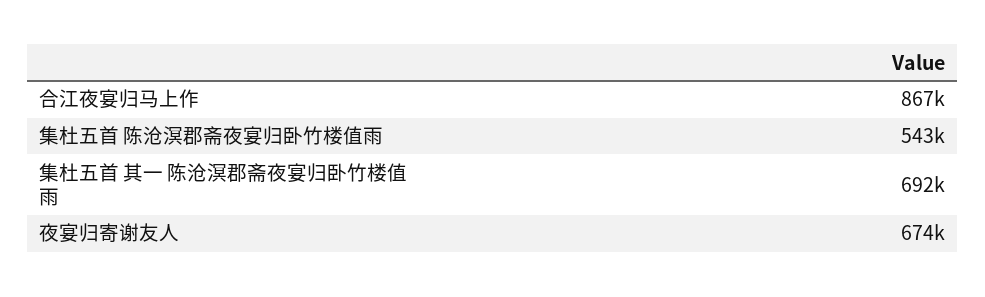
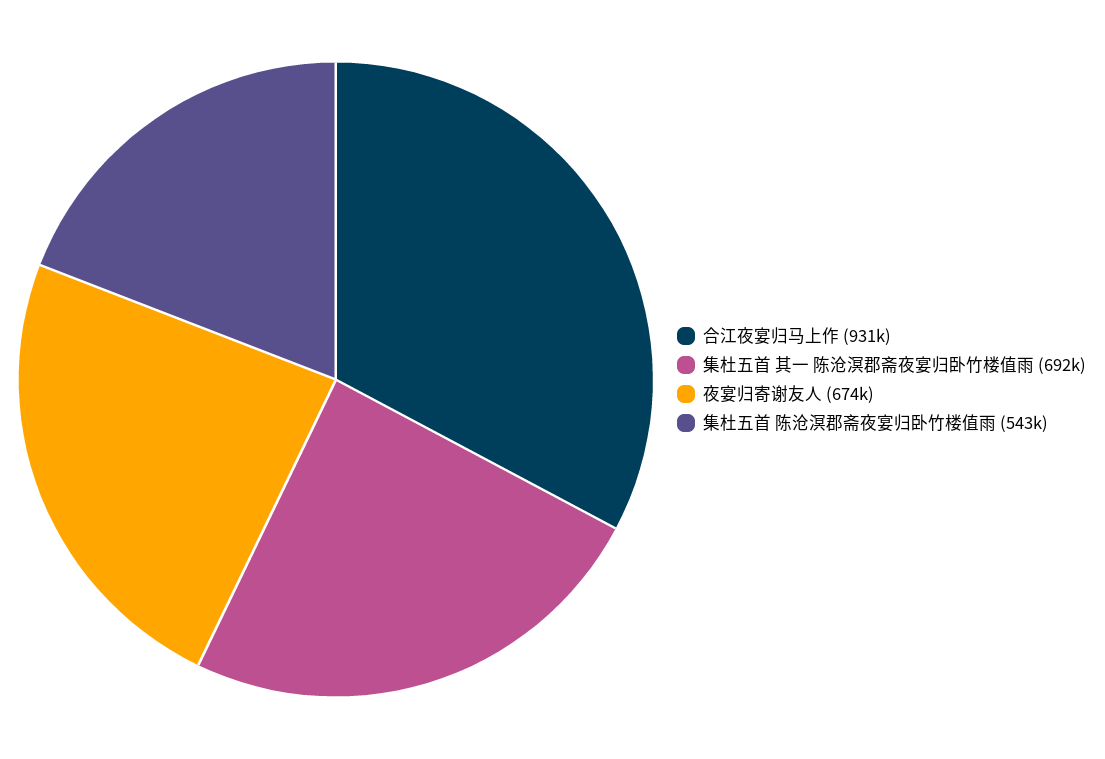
  {
-   "合江夜宴归马上作": 867000,
+   "合江夜宴归马上作": 931000,
    "集杜五首 陈沧溟郡斋夜宴归卧竹楼值雨": 543000,
    "集杜五首 其一 陈沧溟郡斋夜宴归卧竹楼值雨": 692000,
    "夜宴归寄谢友人": 674000
  }

